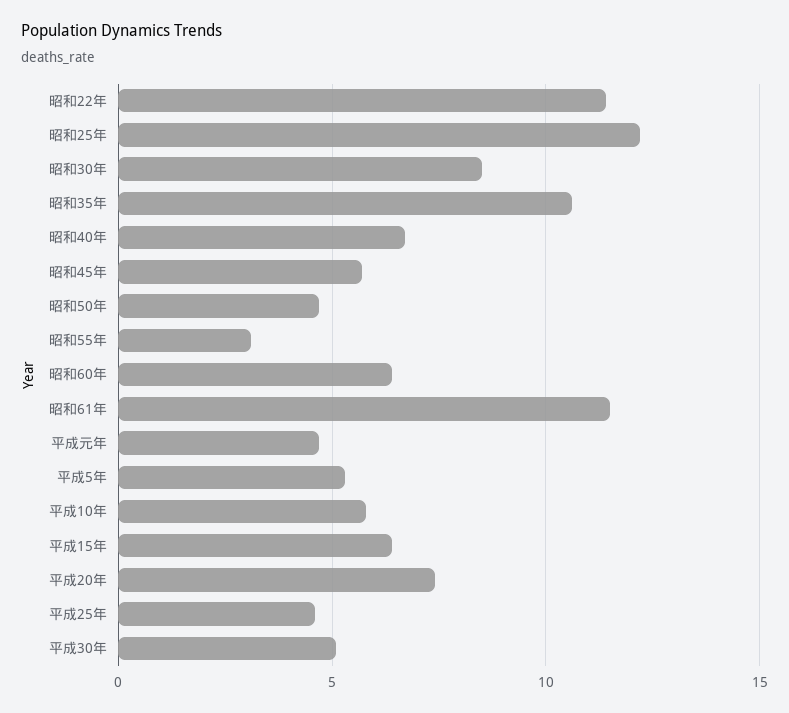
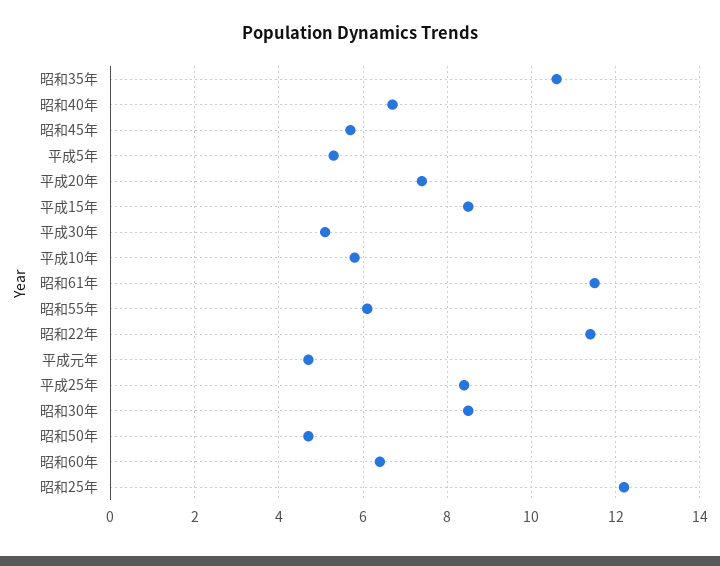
  {
    "昭和22年": 11.5,
    "昭和25年": 12,
    "昭和30年": 8.5,
    "昭和35年": 10.5,
    "昭和40年": 6.5,
    "昭和45年": 5.5,
    "昭和50年": 4.5,
-   "昭和55年": 3,
+   "昭和55年": 6,
    "昭和60年": 6.5,
    "昭和61年": 11.5,
    "平成元年": 4.5,
    "平成5年": 5.5,
    "平成10年": 6,
-   "平成15年": 6.5,
+   "平成15年": 8.5,
    "平成20年": 7.5,
-   "平成25年": 4.5,
+   "平成25年": 8.5,
    "平成30年": 5
  }

